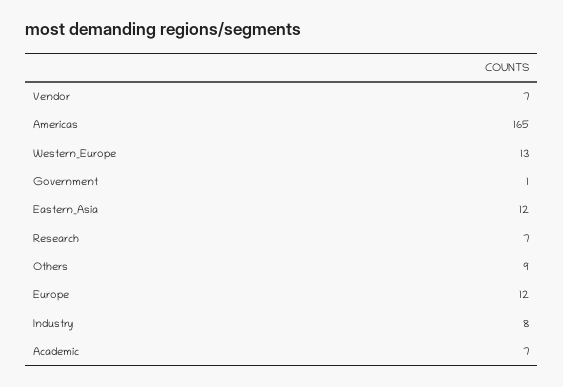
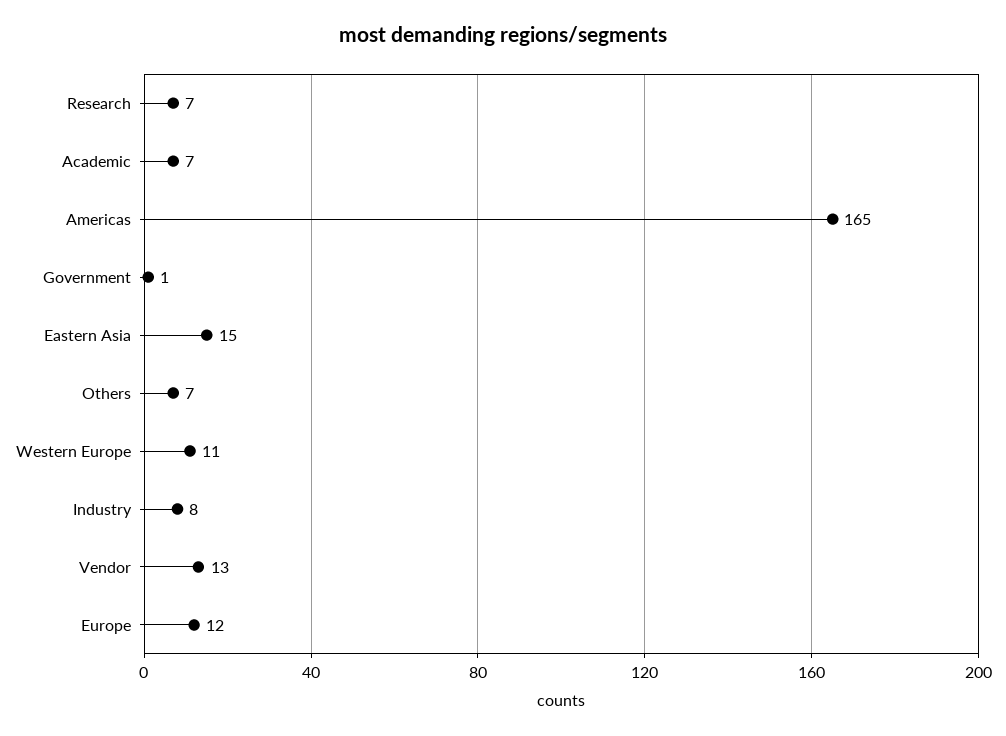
  {
-   "Vendor": 7,
+   "Vendor": 13,
    "Americas": 165,
-   "Western_Europe": 13,
+   "Western_Europe": 11,
    "Government": 1,
-   "Eastern_Asia": 12,
+   "Eastern_Asia": 15,
    "Research": 7,
-   "Others": 9,
+   "Others": 7,
    "Europe": 12,
    "Industry": 8,
    "Academic": 7
  }

